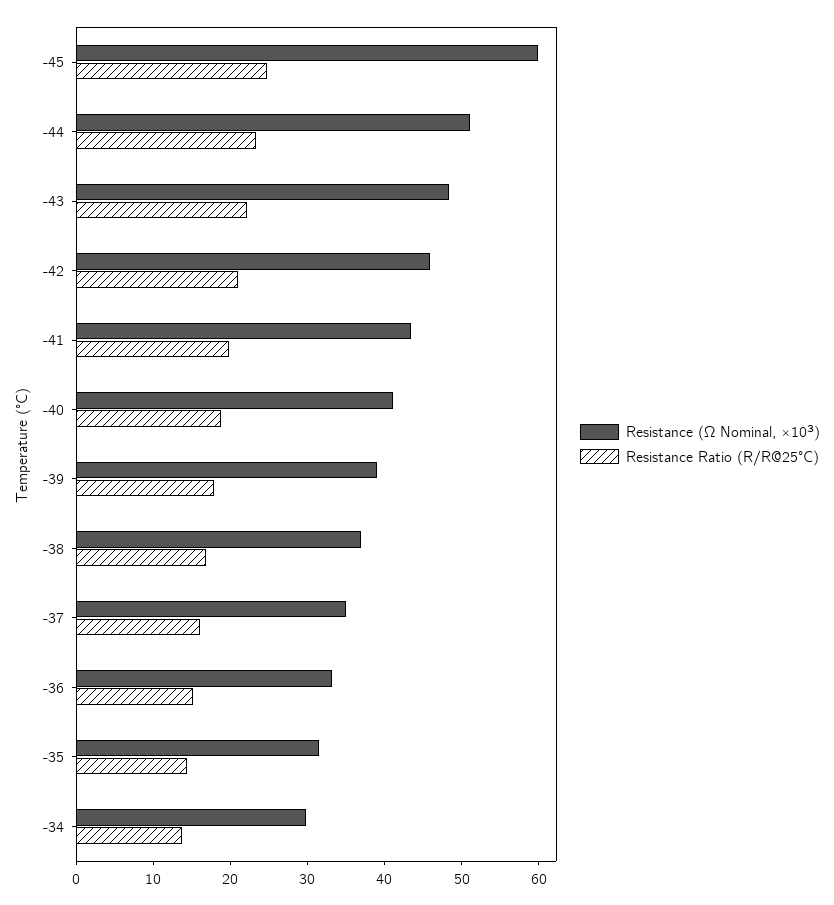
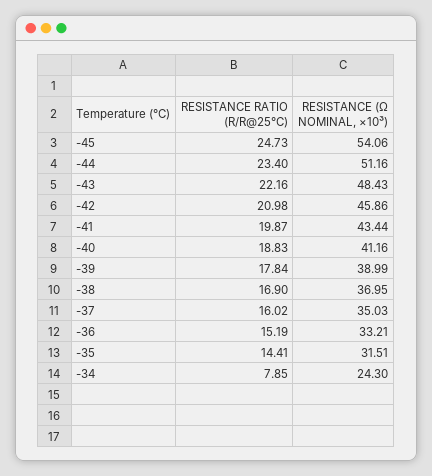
  {
    "Resistance (Ω Nominal, ×10³)": {
-     "-45": 60,
+     "-45": 54.06,
      "-44": 51.16,
      "-43": 48.43,
      "-42": 45.86,
      "-41": 43.44,
      "-40": 41.16,
      "-39": 38.99,
      "-38": 36.95,
      "-37": 35.03,
      "-36": 33.21,
      "-35": 31.51,
-     "-34": 30
+     "-34": 24.3
    },
    "Resistance Ratio (R/R@25°C)": {
      "-45": 24.73,
      "-44": 23.4,
      "-43": 22.16,
      "-42": 20.98,
      "-41": 19.87,
      "-40": 18.83,
      "-39": 17.84,
      "-38": 16.9,
      "-37": 16.02,
      "-36": 15.19,
      "-35": 14.41,
-     "-34": 14
+     "-34": 7.85
    }
  }

